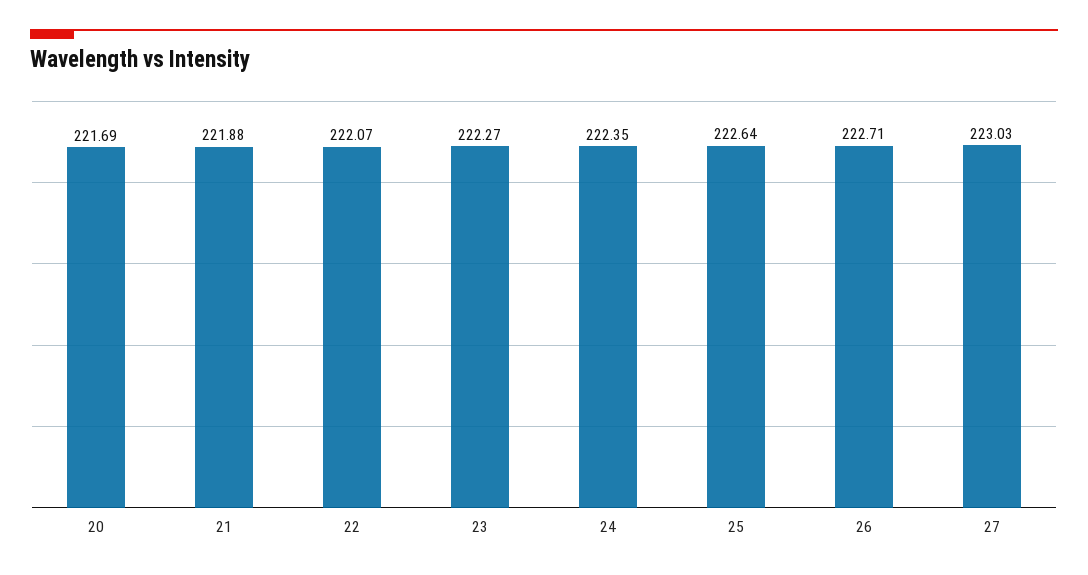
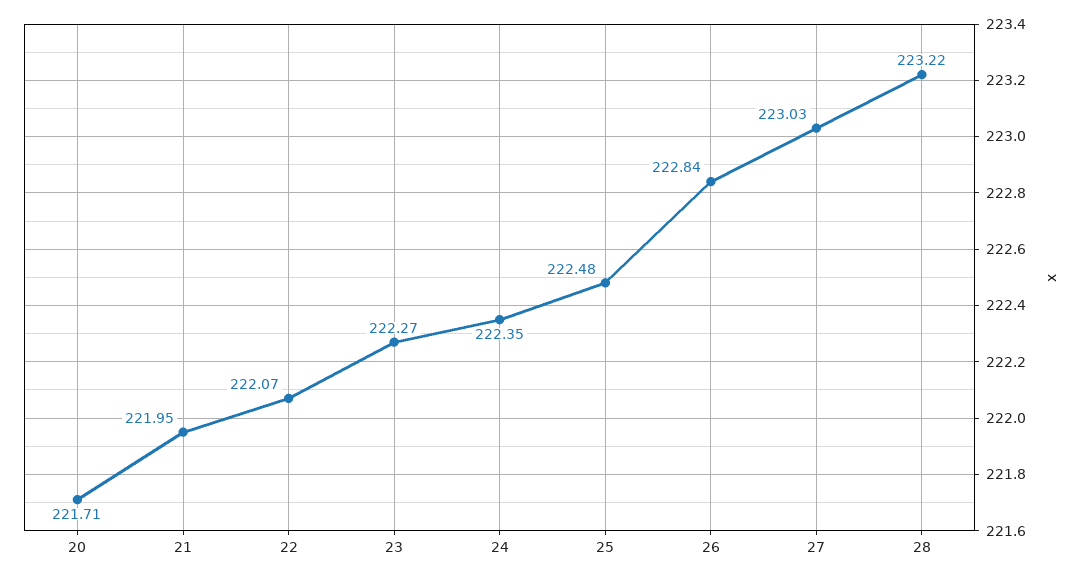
  {
-   "20": 221.69,
+   "20": 221.71,
-   "21": 221.88,
+   "21": 221.95,
    "22": 222.07,
    "23": 222.27,
    "24": 222.35,
-   "25": 222.64,
+   "25": 222.48,
-   "26": 222.71,
+   "26": 222.84,
-   "27": 223.03
+   "27": 223.03,
+   "28": 223.22
  }

